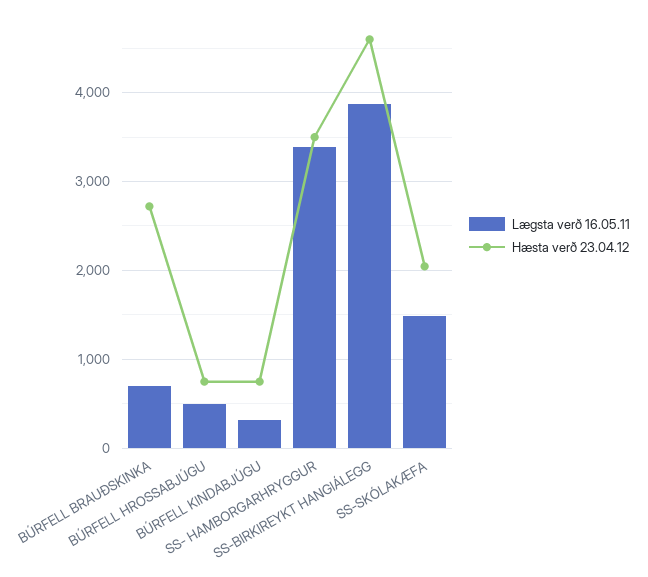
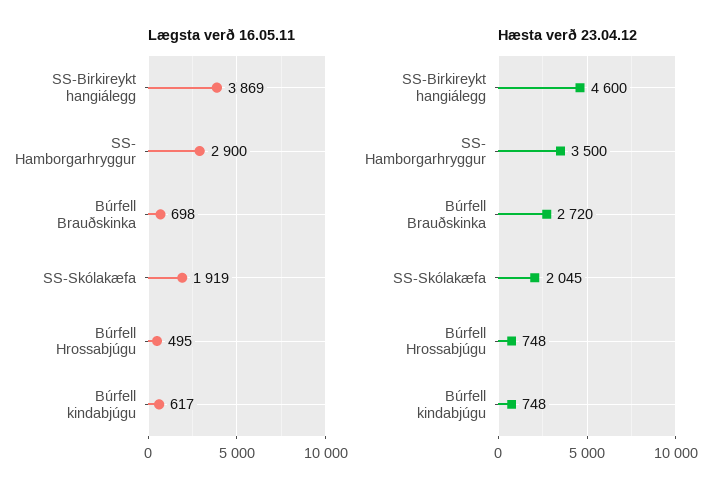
  {
    "Lægsta verð 16.05.11": {
      "BÚRFELL BRAUÐSKINKA": 698,
      "BÚRFELL HROSSABJÚGU": 495,
-     "BÚRFELL KINDABJÚGU": 300,
+     "BÚRFELL KINDABJÚGU": 617,
-     "SS- HAMBORGARHRYGGUR": 3400,
+     "SS- HAMBORGARHRYGGUR": 2900,
      "SS-BIRKIREYKT HANGIÁLEGG": 3869,
-     "SS-SKÓLAKÆFA": 1500
+     "SS-SKÓLAKÆFA": 1919
    },
    "Hæsta verð 23.04.12": {
      "BÚRFELL BRAUÐSKINKA": 2720,
      "BÚRFELL HROSSABJÚGU": 748,
      "BÚRFELL KINDABJÚGU": 748,
      "SS- HAMBORGARHRYGGUR": 3500,
      "SS-BIRKIREYKT HANGIÁLEGG": 4600,
      "SS-SKÓLAKÆFA": 2045
    }
  }

